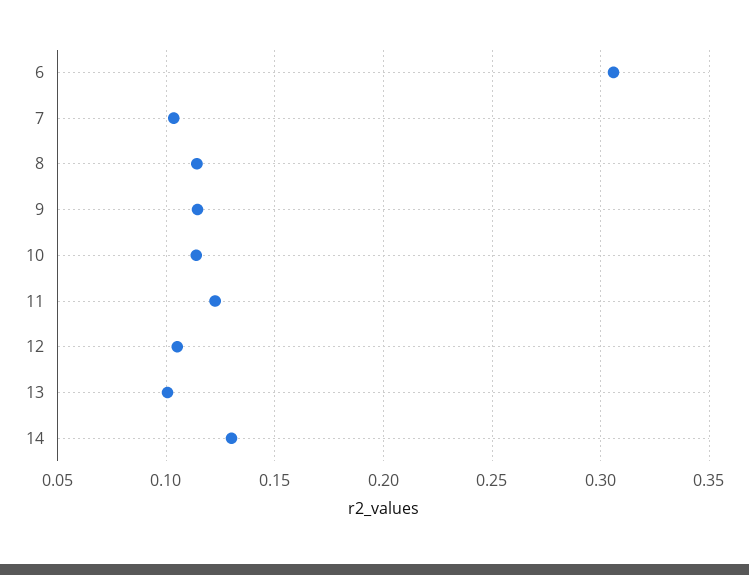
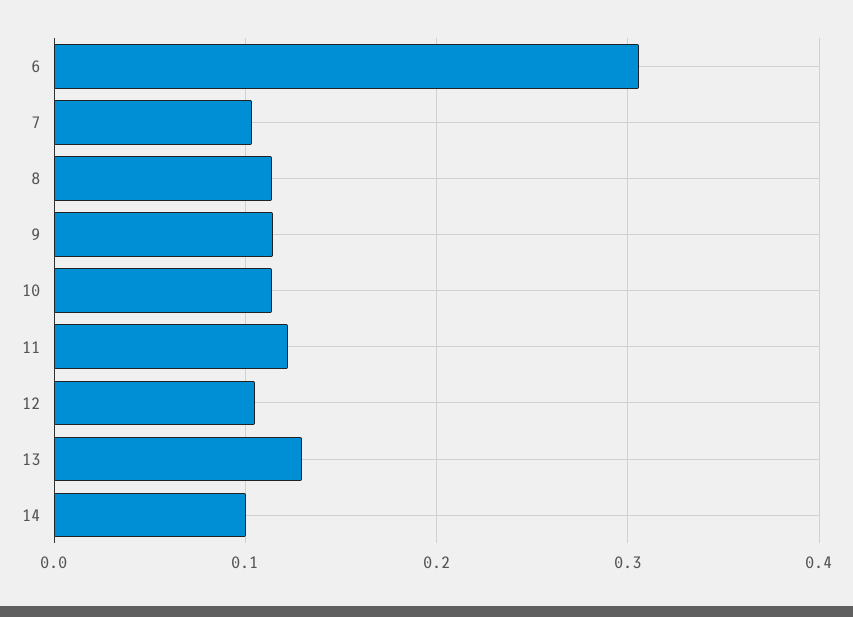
  {
    "6": 0.305,
    "7": 0.105,
    "8": 0.115,
    "9": 0.115,
    "10": 0.115,
    "11": 0.125,
    "12": 0.105,
-   "13": 0.1,
+   "13": 0.13,
-   "14": 0.13
+   "14": 0.1
  }

